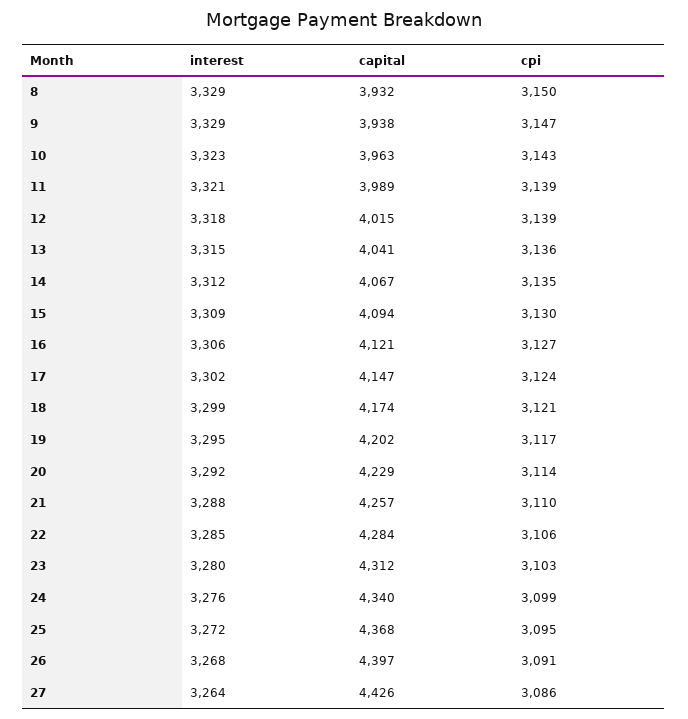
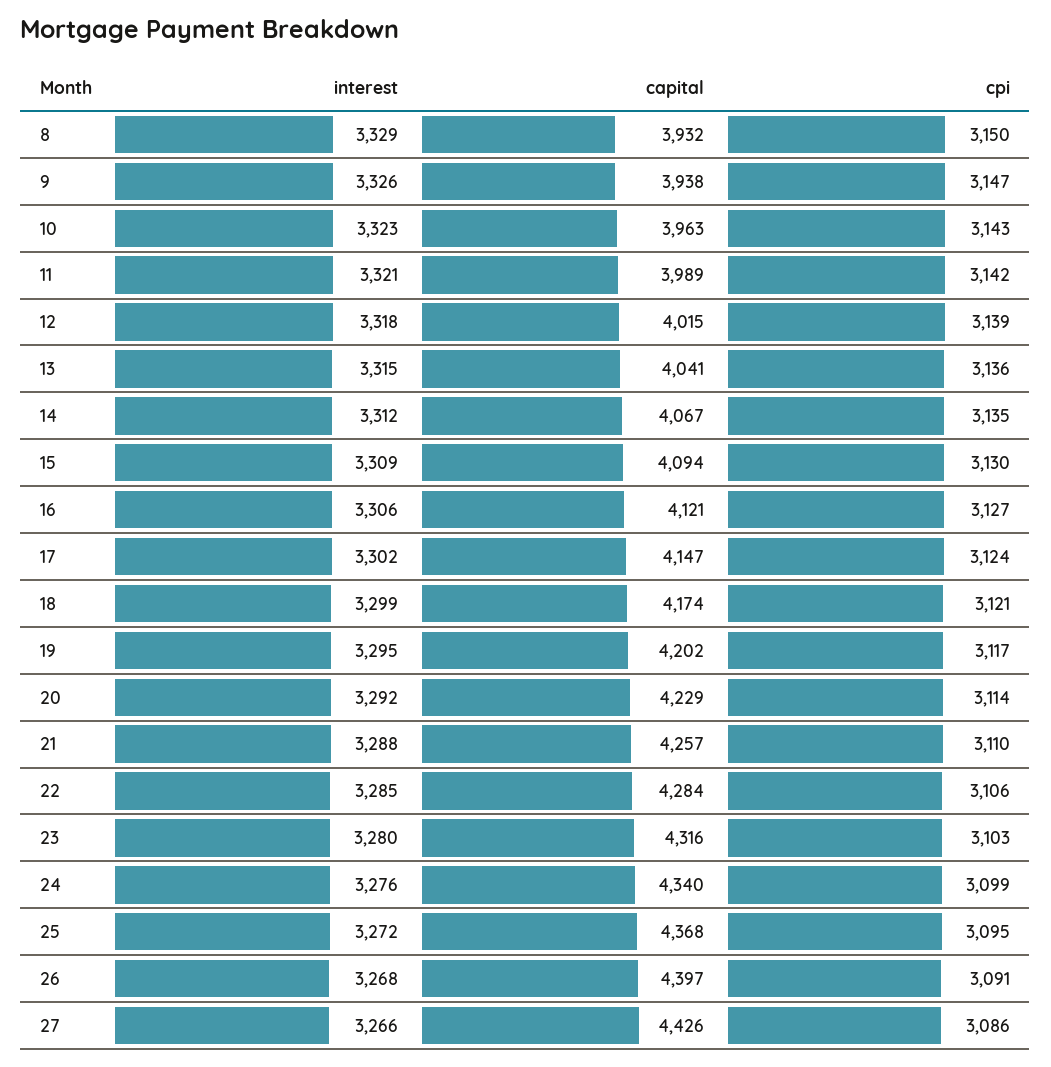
  {
    "interest": {
      "8": 3329,
-     "9": 3329,
+     "9": 3326,
      "10": 3323,
      "11": 3321,
      "12": 3318,
      "13": 3315,
      "14": 3312,
      "15": 3309,
      "16": 3306,
      "17": 3302,
      "18": 3299,
      "19": 3295,
      "20": 3292,
      "21": 3288,
      "22": 3285,
      "23": 3280,
      "24": 3276,
      "25": 3272,
      "26": 3268,
-     "27": 3264
+     "27": 3266
    },
    "capital": {
      "8": 3932,
      "9": 3938,
      "10": 3963,
      "11": 3989,
      "12": 4015,
      "13": 4041,
      "14": 4067,
      "15": 4094,
      "16": 4121,
      "17": 4147,
      "18": 4174,
      "19": 4202,
      "20": 4229,
      "21": 4257,
      "22": 4284,
-     "23": 4312,
+     "23": 4316,
      "24": 4340,
      "25": 4368,
      "26": 4397,
      "27": 4426
    },
    "cpi": {
      "8": 3150,
      "9": 3147,
      "10": 3143,
-     "11": 3139,
+     "11": 3142,
      "12": 3139,
      "13": 3136,
      "14": 3135,
      "15": 3130,
      "16": 3127,
      "17": 3124,
      "18": 3121,
      "19": 3117,
      "20": 3114,
      "21": 3110,
      "22": 3106,
      "23": 3103,
      "24": 3099,
      "25": 3095,
      "26": 3091,
      "27": 3086
    }
  }

